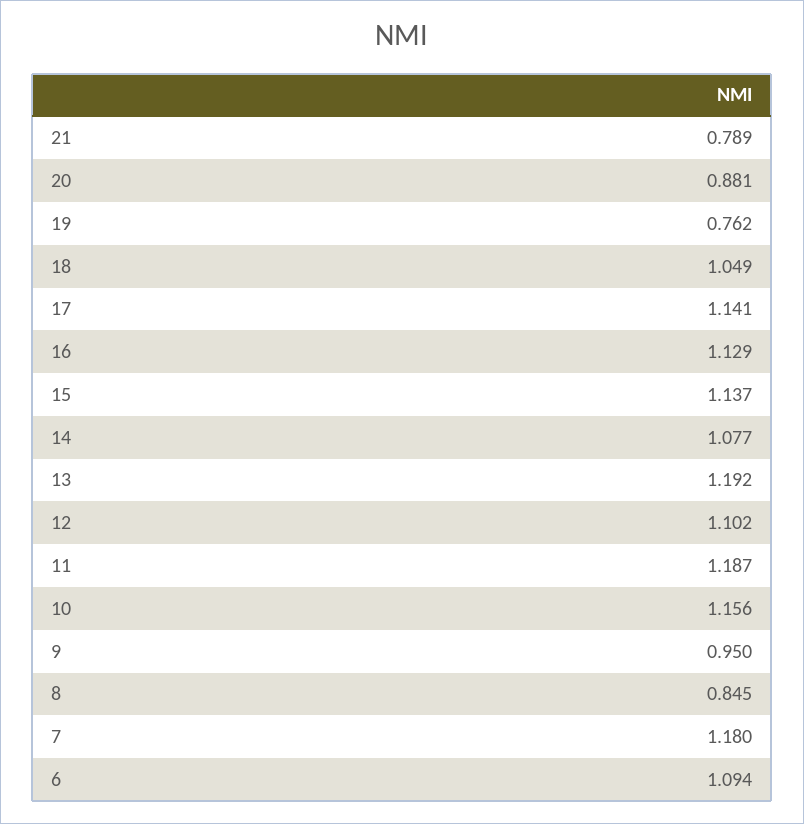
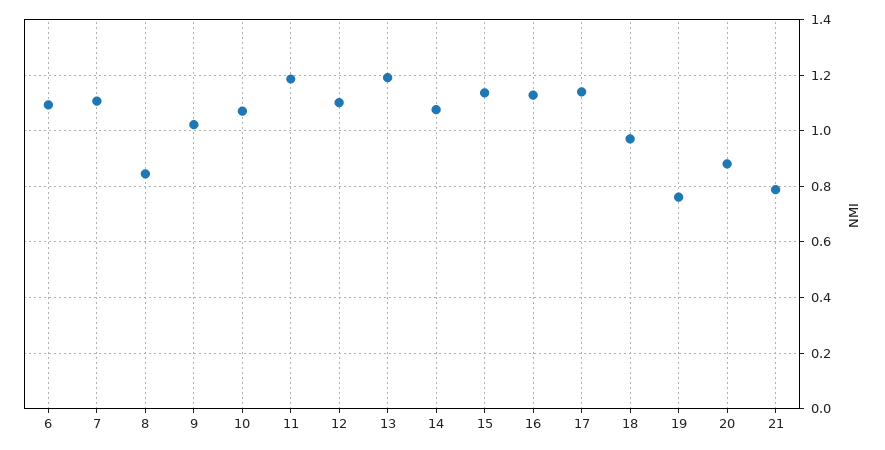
  {
    "21": 0.789,
    "20": 0.881,
    "19": 0.762,
-   "18": 1.049,
+   "18": 0.975,
    "17": 1.141,
    "16": 1.129,
    "15": 1.137,
    "14": 1.077,
    "13": 1.192,
    "12": 1.102,
    "11": 1.187,
-   "10": 1.156,
+   "10": 1.075,
-   "9": 0.95,
+   "9": 1.025,
    "8": 0.845,
-   "7": 1.18,
+   "7": 1.1,
    "6": 1.094
  }

